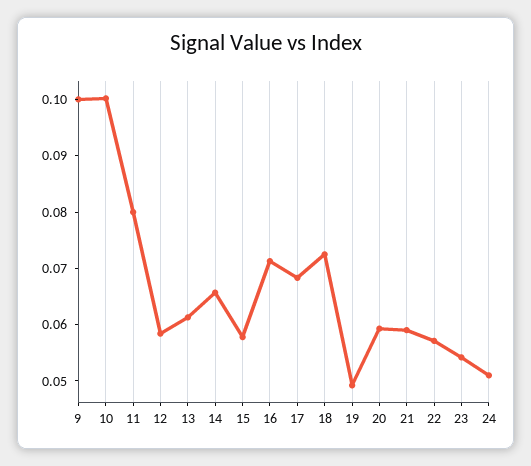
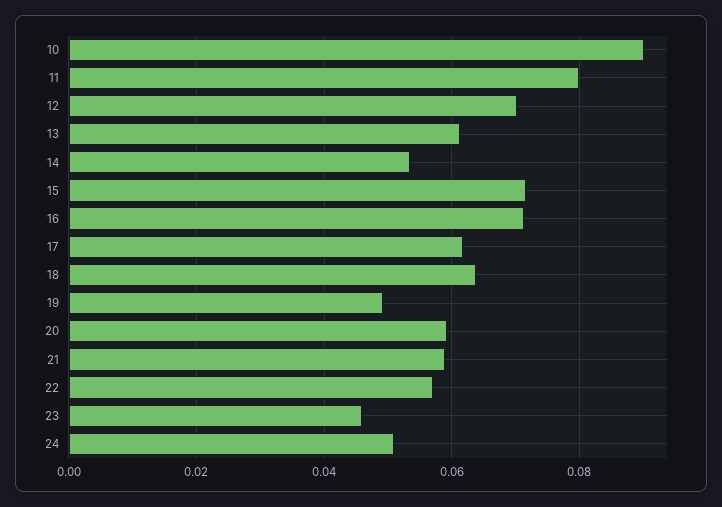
  {
-   "9": 0.1,
-   "10": 0.1,
+   "10": 0.09,
    "11": 0.08,
-   "12": 0.058,
+   "12": 0.07,
    "13": 0.062,
-   "14": 0.066,
+   "14": 0.054,
-   "15": 0.058,
+   "15": 0.072,
    "16": 0.072,
-   "17": 0.068,
+   "17": 0.062,
-   "18": 0.072,
+   "18": 0.064,
    "19": 0.05,
    "20": 0.06,
    "21": 0.06,
    "22": 0.058,
-   "23": 0.054,
+   "23": 0.046,
    "24": 0.052
  }

